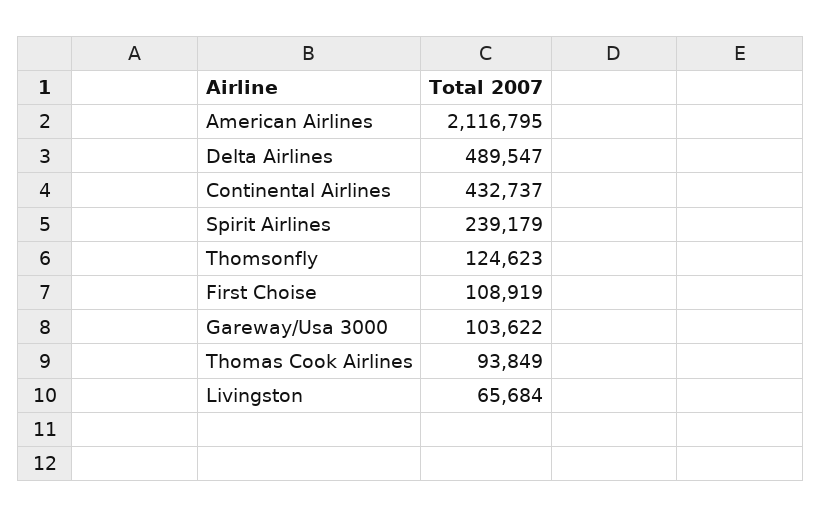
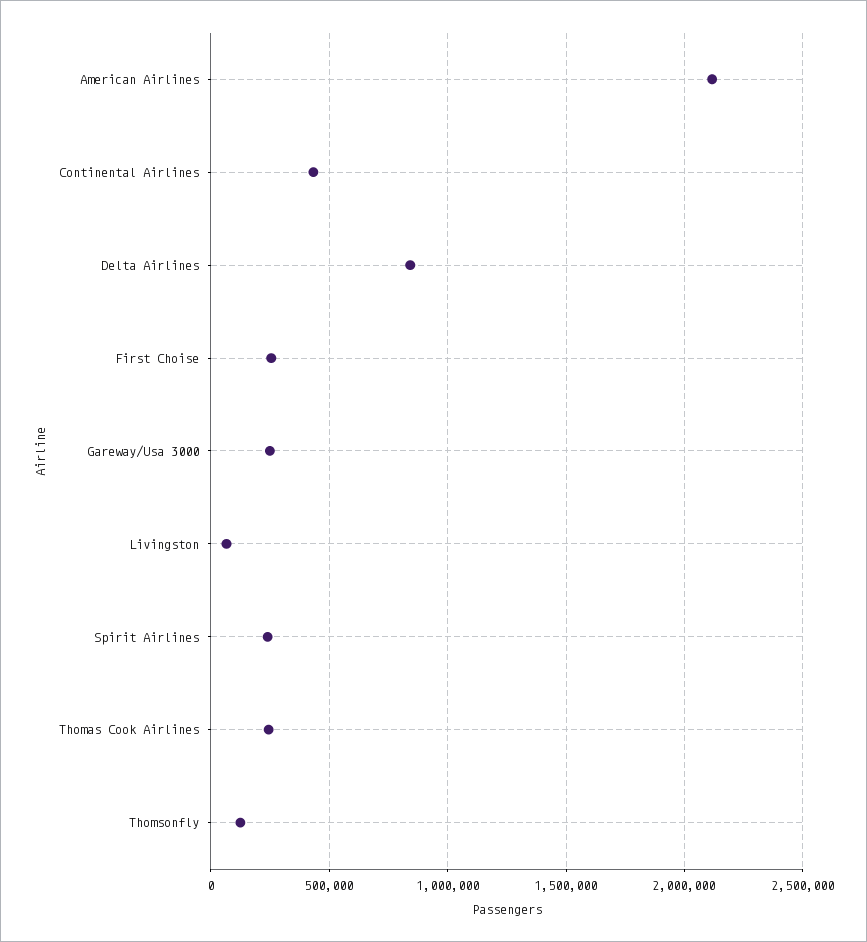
  {
    "American Airlines": 2116795,
-   "Delta Airlines": 489547,
+   "Delta Airlines": 850000,
    "Continental Airlines": 432737,
    "Spirit Airlines": 239179,
    "Thomsonfly": 124623,
-   "First Choise": 108919,
+   "First Choise": 250000,
-   "Gareway/Usa 3000": 103622,
+   "Gareway/Usa 3000": 250000,
-   "Thomas Cook Airlines": 93849,
+   "Thomas Cook Airlines": 250000,
    "Livingston": 65684
  }

